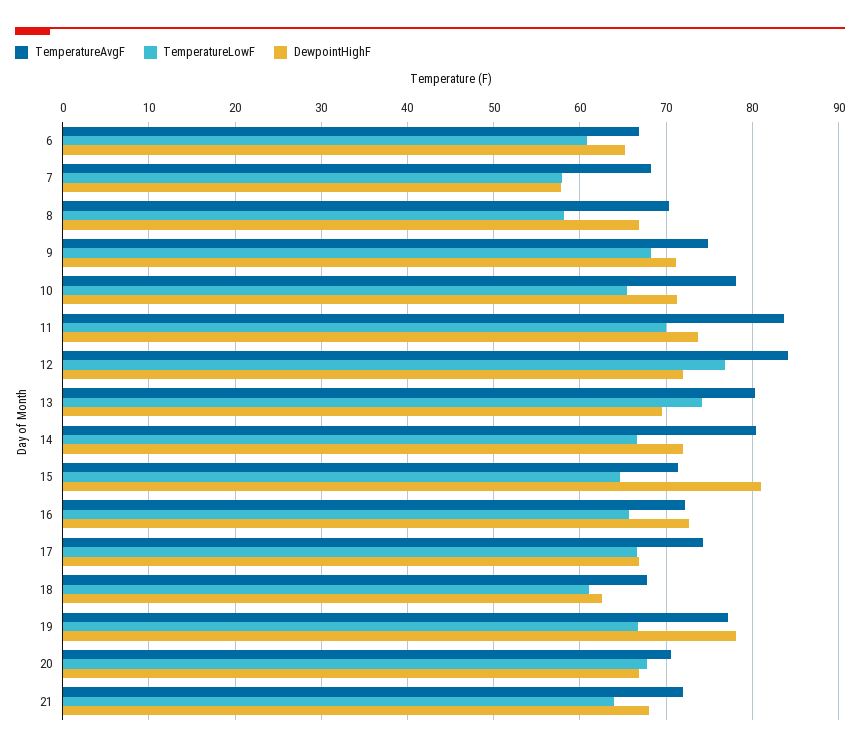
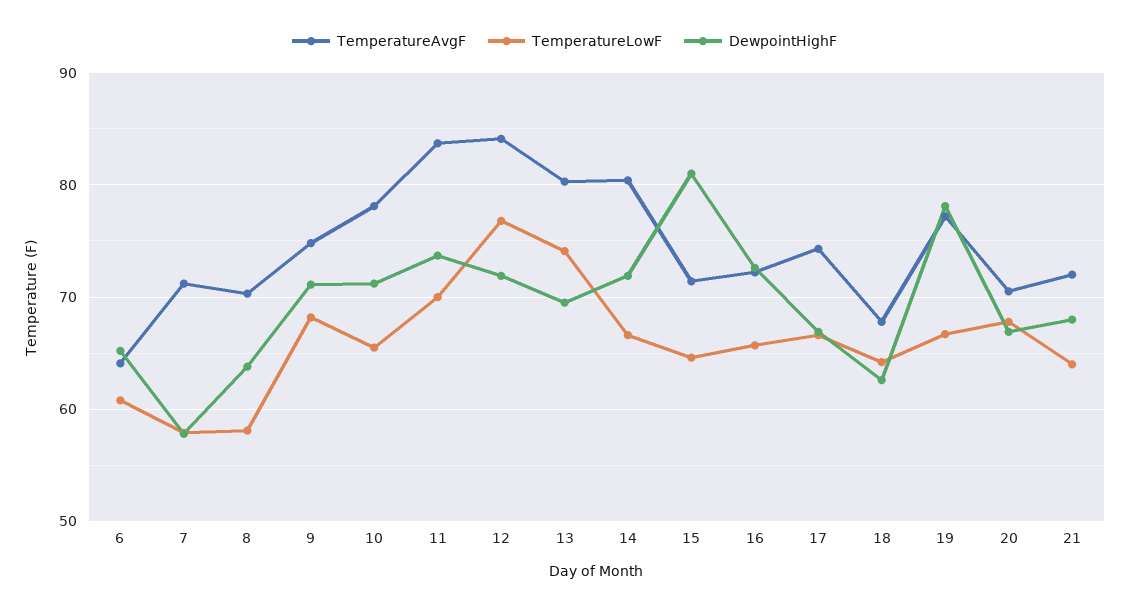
  {
    "TemperatureAvgF": {
-     "6": 67,
+     "6": 64,
-     "7": 68,
+     "7": 71,
      "8": 70,
      "9": 75,
      "10": 78,
      "11": 84,
      "12": 84,
      "13": 80,
      "14": 80,
      "15": 71,
      "16": 72,
      "17": 74,
      "18": 68,
      "19": 77,
      "20": 71,
      "21": 72
    },
    "TemperatureLowF": {
      "6": 61,
      "7": 58,
      "8": 58,
      "9": 68,
      "10": 66,
      "11": 70,
      "12": 77,
      "13": 74,
      "14": 67,
      "15": 65,
      "16": 66,
      "17": 67,
-     "18": 61,
+     "18": 64,
      "19": 67,
      "20": 68,
      "21": 64
    },
    "DewpointHighF": {
      "6": 65,
      "7": 58,
-     "8": 67,
+     "8": 64,
      "9": 71,
      "10": 71,
      "11": 74,
      "12": 72,
      "13": 70,
      "14": 72,
      "15": 81,
      "16": 73,
      "17": 67,
      "18": 63,
      "19": 78,
      "20": 67,
      "21": 68
    }
  }

